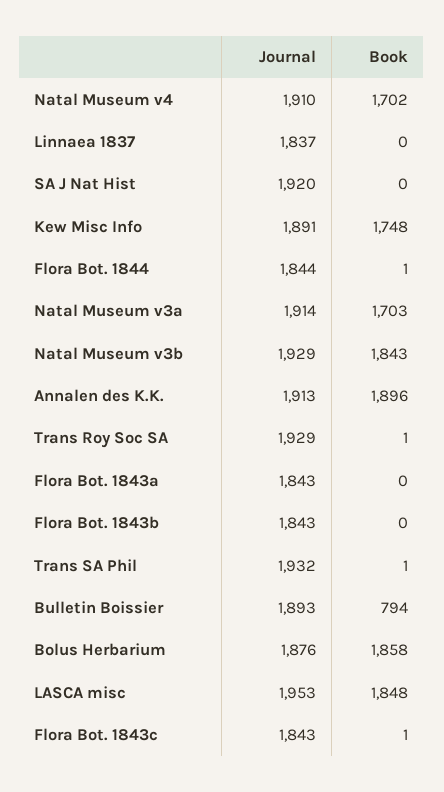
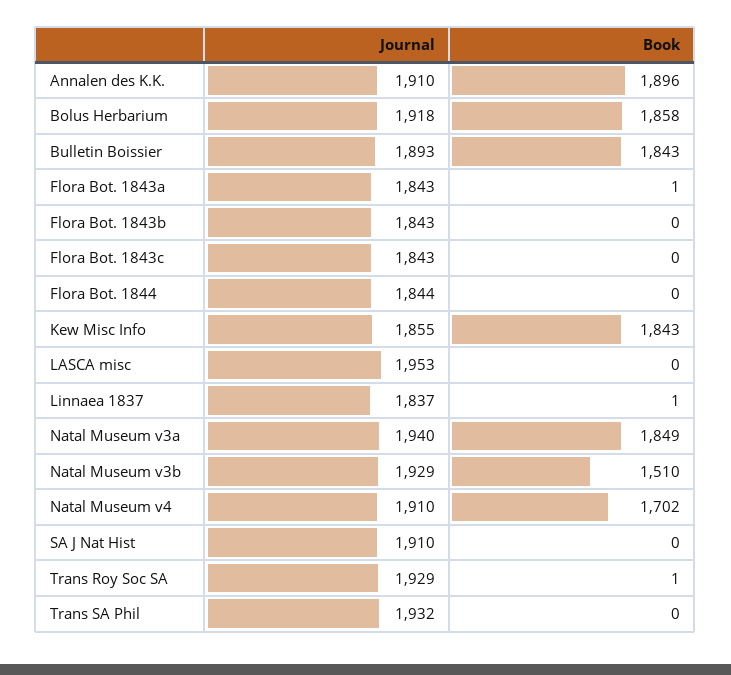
  {
    "Journal": {
      "Natal Museum v4": 1910,
      "Linnaea 1837": 1837,
-     "SA J Nat Hist": 1920,
+     "SA J Nat Hist": 1910,
-     "Kew Misc Info": 1891,
+     "Kew Misc Info": 1855,
      "Flora Bot. 1844": 1844,
-     "Natal Museum v3a": 1914,
+     "Natal Museum v3a": 1940,
      "Natal Museum v3b": 1929,
-     "Annalen des K.K.": 1913,
+     "Annalen des K.K.": 1910,
      "Trans Roy Soc SA": 1929,
      "Flora Bot. 1843a": 1843,
      "Flora Bot. 1843b": 1843,
      "Trans SA Phil": 1932,
      "Bulletin Boissier": 1893,
-     "Bolus Herbarium": 1876,
+     "Bolus Herbarium": 1918,
      "LASCA misc": 1953,
      "Flora Bot. 1843c": 1843
    },
    "Book": {
      "Natal Museum v4": 1702,
-     "Linnaea 1837": 0,
+     "Linnaea 1837": 1,
      "SA J Nat Hist": 0,
-     "Kew Misc Info": 1748,
+     "Kew Misc Info": 1843,
-     "Flora Bot. 1844": 1,
+     "Flora Bot. 1844": 0,
-     "Natal Museum v3a": 1703,
+     "Natal Museum v3a": 1849,
-     "Natal Museum v3b": 1843,
+     "Natal Museum v3b": 1510,
      "Annalen des K.K.": 1896,
      "Trans Roy Soc SA": 1,
-     "Flora Bot. 1843a": 0,
+     "Flora Bot. 1843a": 1,
      "Flora Bot. 1843b": 0,
-     "Trans SA Phil": 1,
+     "Trans SA Phil": 0,
-     "Bulletin Boissier": 794,
+     "Bulletin Boissier": 1843,
      "Bolus Herbarium": 1858,
-     "LASCA misc": 1848,
+     "LASCA misc": 0,
-     "Flora Bot. 1843c": 1
+     "Flora Bot. 1843c": 0
    }
  }

